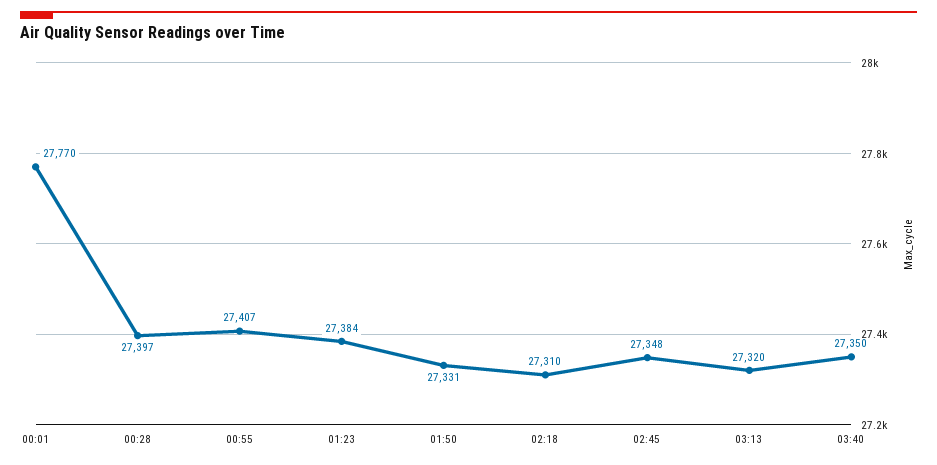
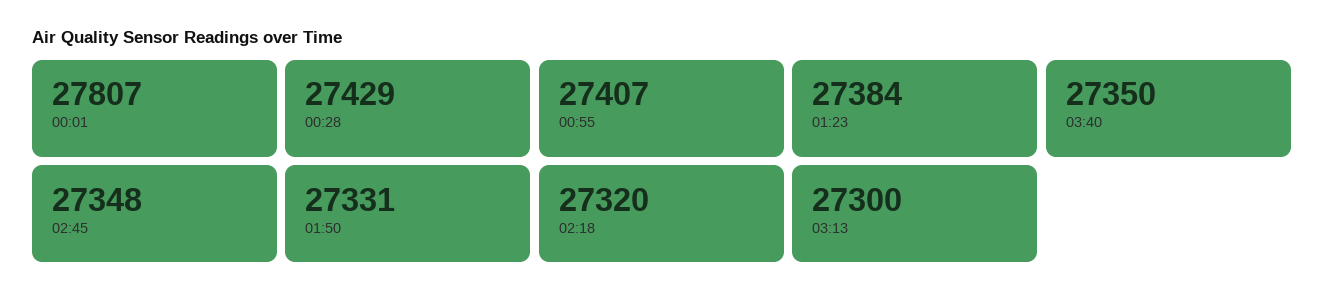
  {
-   "00:01": 27770,
+   "00:01": 27807,
-   "00:28": 27397,
+   "00:28": 27429,
    "00:55": 27407,
    "01:23": 27384,
    "01:50": 27331,
-   "02:18": 27310,
+   "02:18": 27320,
    "02:45": 27348,
-   "03:13": 27320,
+   "03:13": 27300,
    "03:40": 27350
  }

